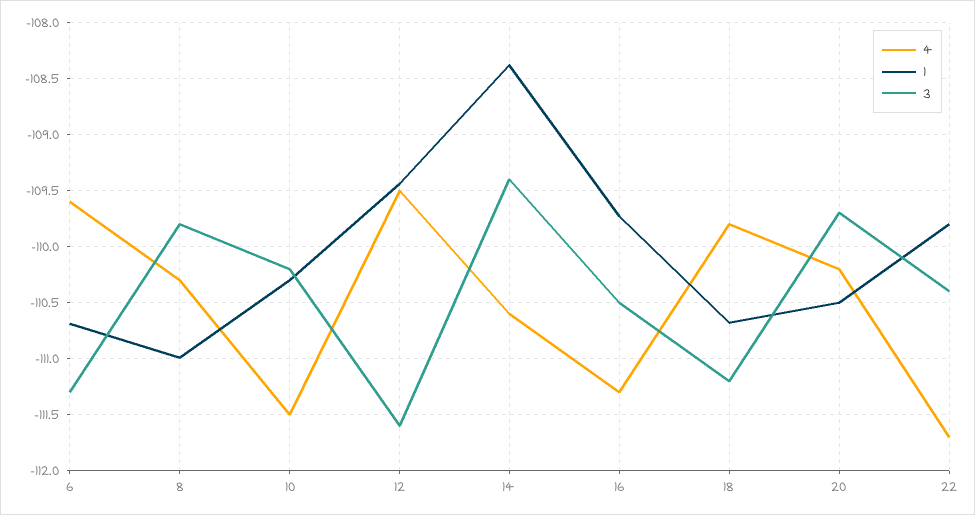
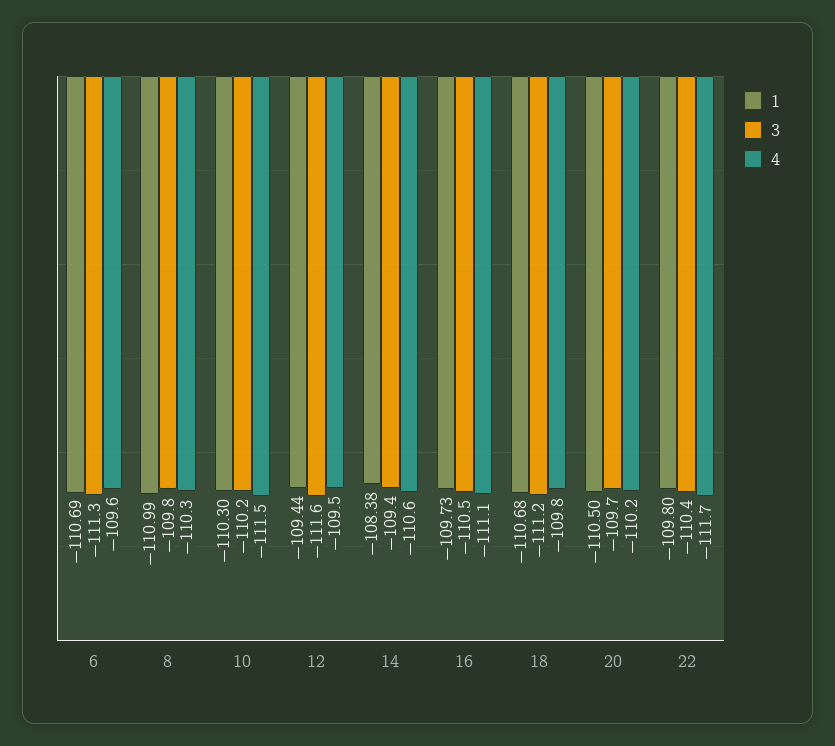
  {
    "4": {
      "6": -109.6,
      "8": -110.3,
      "10": -111.5,
      "12": -109.5,
      "14": -110.6,
-     "16": -111.3,
+     "16": -111.1,
      "18": -109.8,
      "20": -110.2,
      "22": -111.7
    },
    "1": {
      "6": -110.69,
      "8": -110.99,
      "10": -110.3,
      "12": -109.44,
      "14": -108.38,
      "16": -109.73,
      "18": -110.68,
      "20": -110.5,
      "22": -109.8
    },
    "3": {
      "6": -111.3,
      "8": -109.8,
      "10": -110.2,
      "12": -111.6,
      "14": -109.4,
      "16": -110.5,
      "18": -111.2,
      "20": -109.7,
      "22": -110.4
    }
  }

